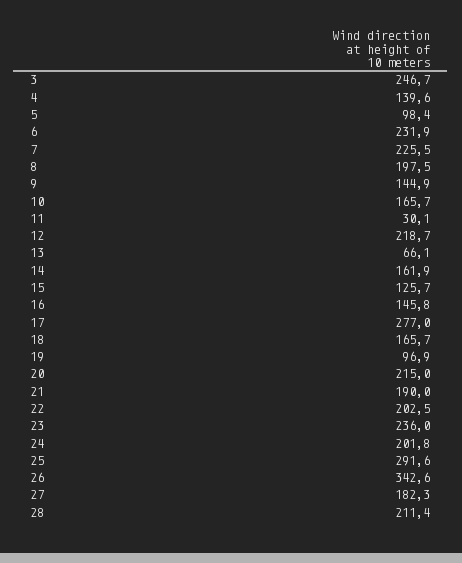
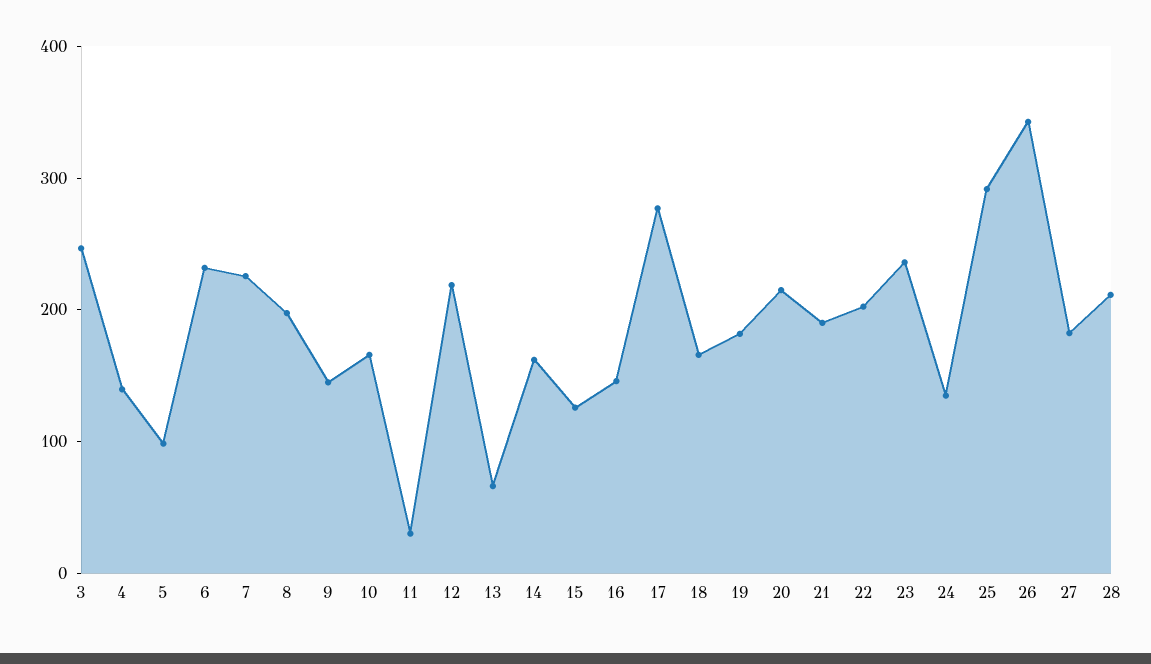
  {
    "3": 246.7,
    "4": 139.6,
    "5": 98.4,
    "6": 231.9,
    "7": 225.5,
    "8": 197.5,
    "9": 144.9,
    "10": 165.7,
    "11": 30.1,
    "12": 218.7,
    "13": 66.1,
    "14": 161.9,
    "15": 125.7,
    "16": 145.8,
    "17": 277,
    "18": 165.7,
-   "19": 96.9,
+   "19": 180,
    "20": 215,
    "21": 190,
    "22": 202.5,
    "23": 236,
-   "24": 201.8,
+   "24": 140,
    "25": 291.6,
    "26": 342.6,
    "27": 182.3,
    "28": 211.4
  }

